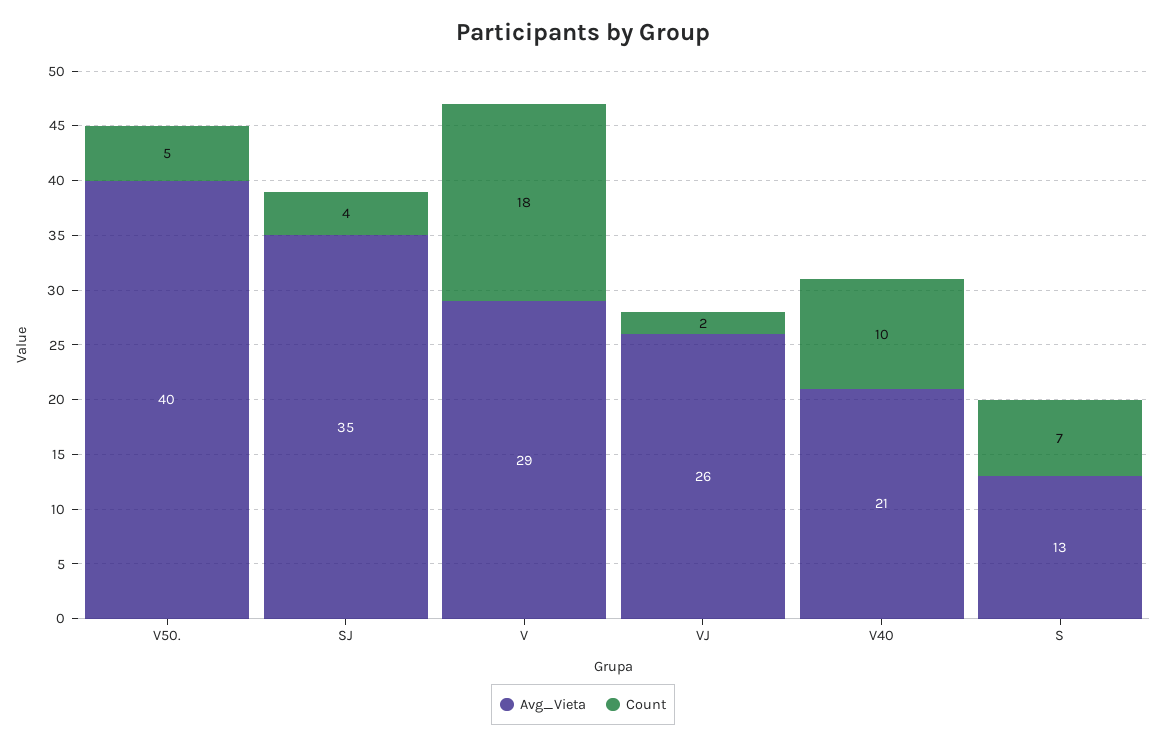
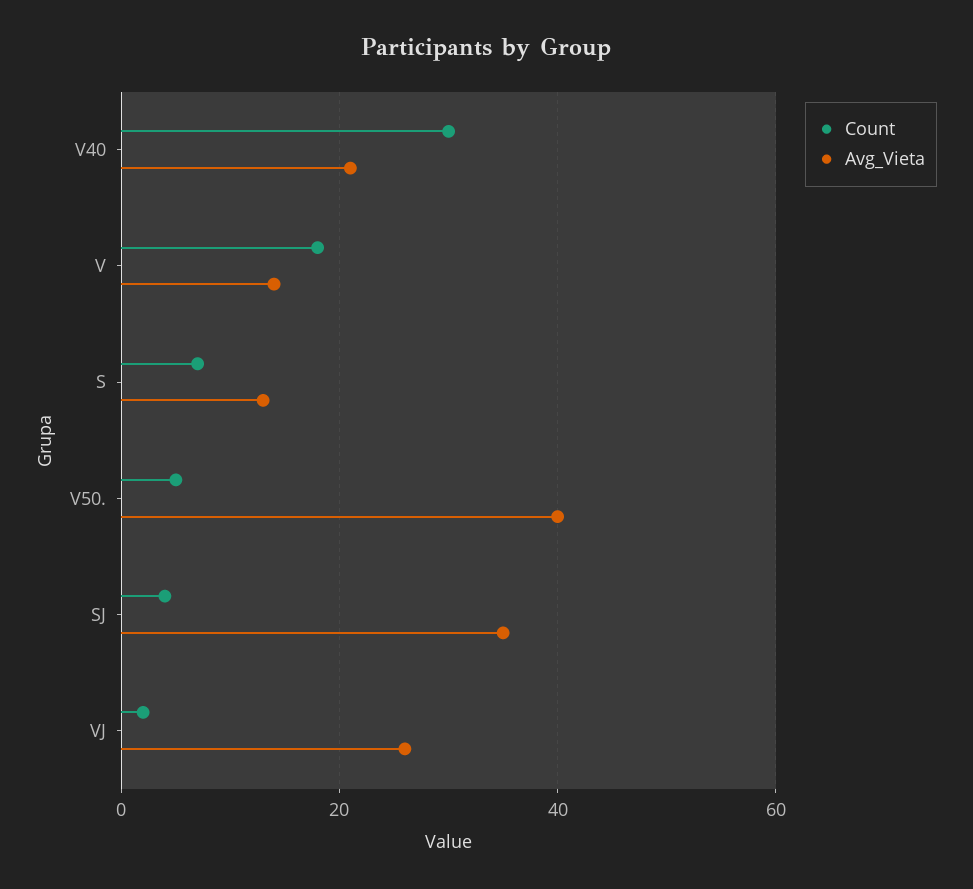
  {
    "Avg_Vieta": {
      "V50.": 40,
      "SJ": 35,
-     "V": 29,
+     "V": 15,
      "VJ": 26,
      "V40": 21,
      "S": 13
    },
    "Count": {
      "V50.": 5,
      "SJ": 4,
      "V": 18,
      "VJ": 2,
-     "V40": 10,
+     "V40": 30,
      "S": 7
    }
  }

